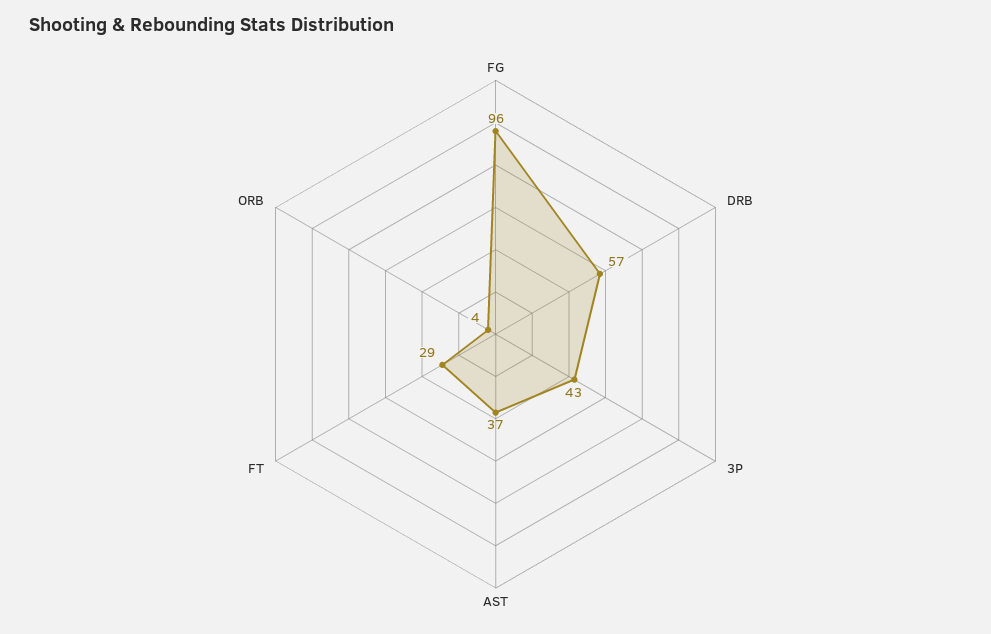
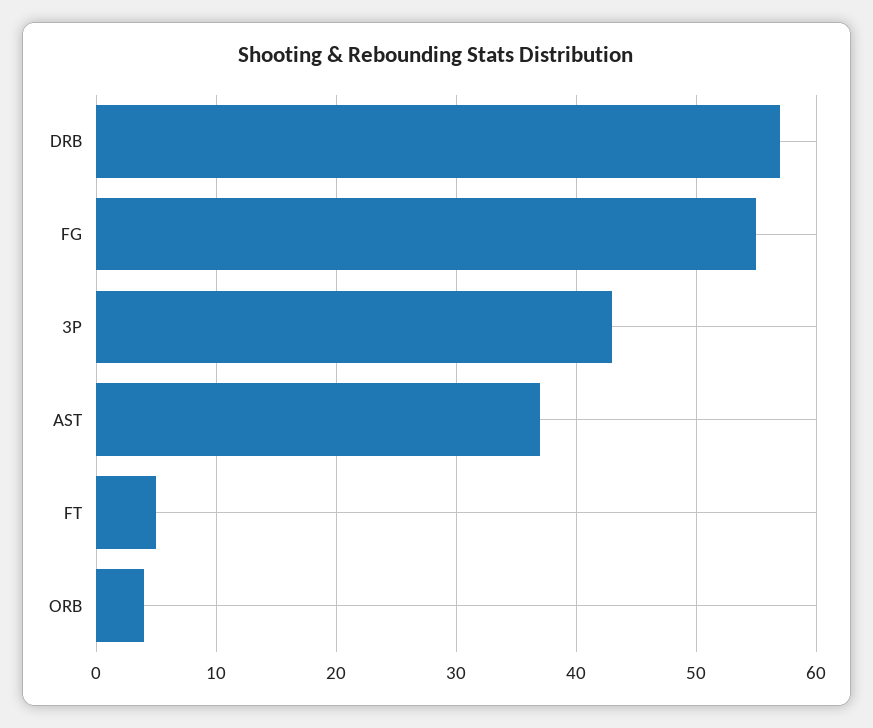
  {
-   "FG": 96,
+   "FG": 55,
    "DRB": 57,
    "3P": 43,
    "AST": 37,
-   "FT": 29,
+   "FT": 5,
    "ORB": 4
  }

